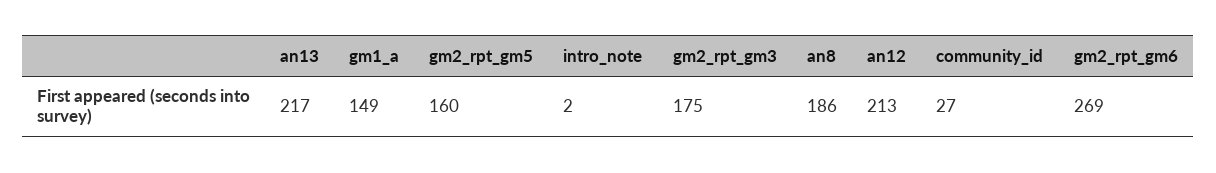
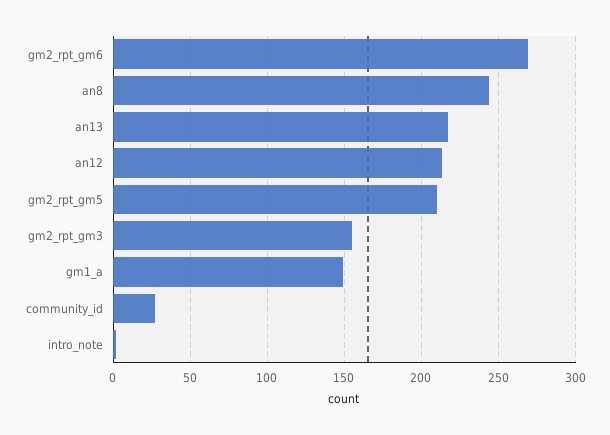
  {
    "an13": 217,
    "gm1_a": 149,
-   "gm2_rpt_gm5": 160,
+   "gm2_rpt_gm5": 210,
    "intro_note": 2,
-   "gm2_rpt_gm3": 175,
+   "gm2_rpt_gm3": 155,
-   "an8": 186,
+   "an8": 245,
    "an12": 213,
    "community_id": 27,
    "gm2_rpt_gm6": 269
  }

